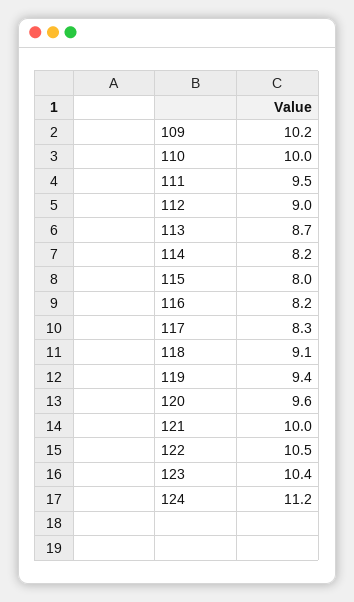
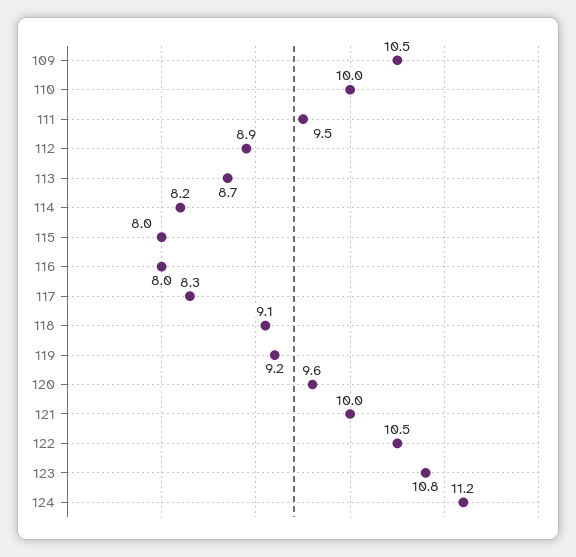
  {
-   "109": 10.2,
+   "109": 10.5,
    "110": 10,
    "111": 9.5,
-   "112": 9,
+   "112": 8.9,
    "113": 8.7,
    "114": 8.2,
    "115": 8,
-   "116": 8.2,
+   "116": 8,
    "117": 8.3,
    "118": 9.1,
-   "119": 9.4,
+   "119": 9.2,
    "120": 9.6,
    "121": 10,
    "122": 10.5,
-   "123": 10.4,
+   "123": 10.8,
    "124": 11.2
  }

